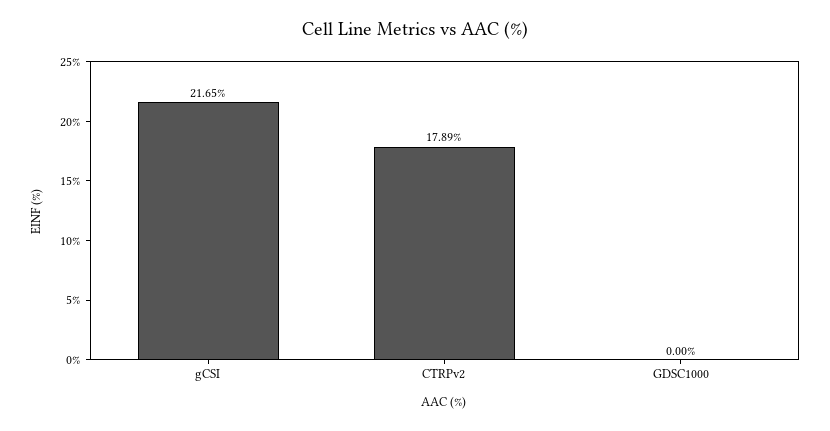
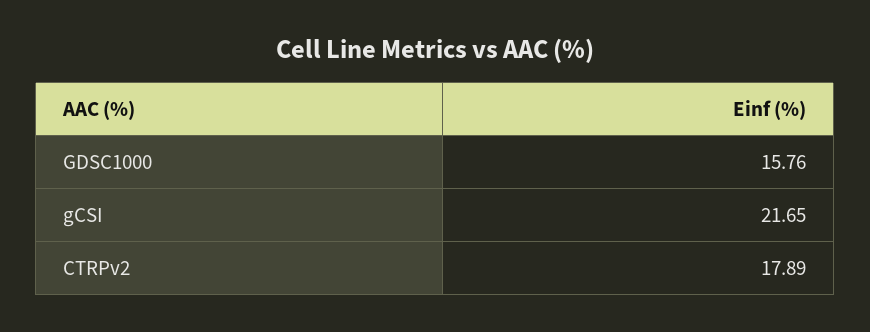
  {
    "gCSI": 21.65,
    "CTRPv2": 17.89,
-   "GDSC1000": 0
+   "GDSC1000": 15.76
  }

